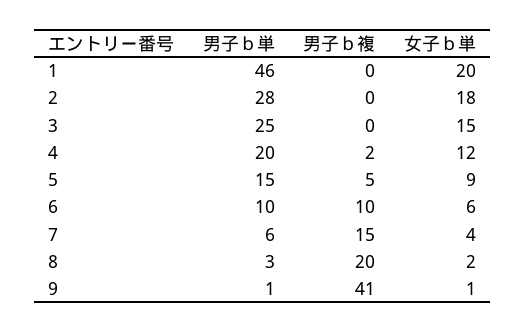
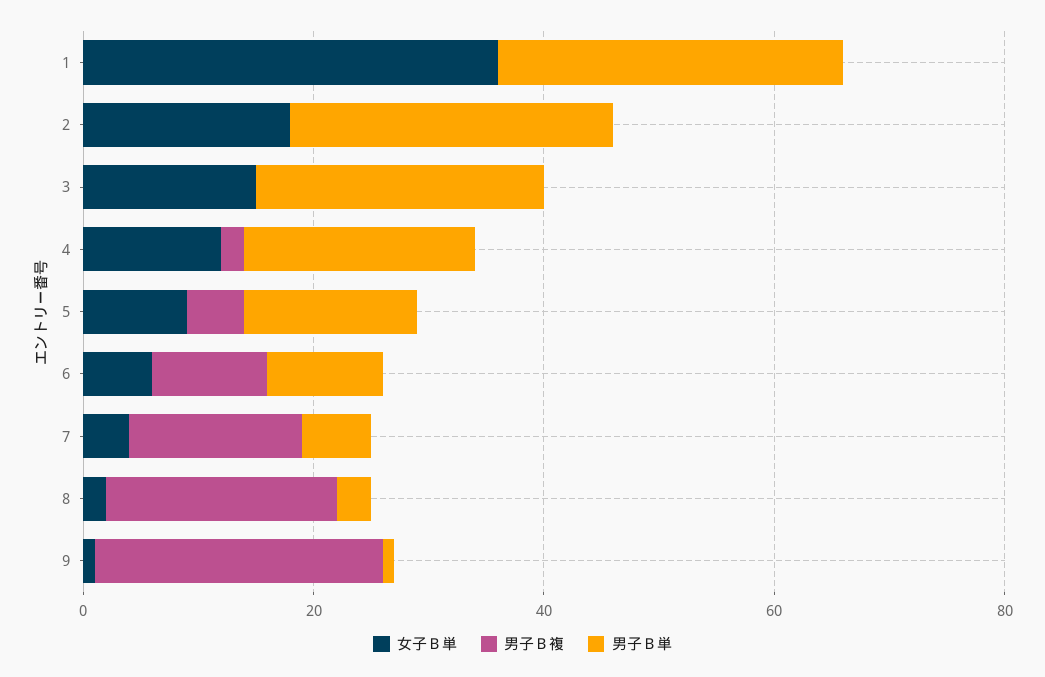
  {
    "男子ｂ単": {
-     "1": 46,
+     "1": 30,
      "2": 28,
      "3": 25,
      "4": 20,
      "5": 15,
      "6": 10,
      "7": 6,
      "8": 3,
      "9": 1
    },
    "男子ｂ複": {
      "1": 0,
      "2": 0,
      "3": 0,
      "4": 2,
      "5": 5,
      "6": 10,
      "7": 15,
      "8": 20,
-     "9": 41
+     "9": 25
    },
    "女子ｂ単": {
-     "1": 20,
+     "1": 35,
      "2": 18,
      "3": 15,
      "4": 12,
      "5": 9,
      "6": 6,
      "7": 4,
      "8": 2,
      "9": 1
    }
  }

